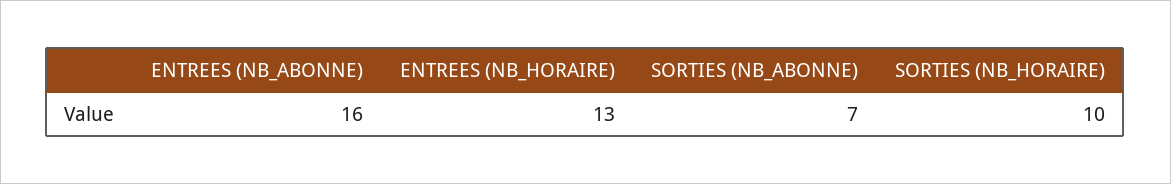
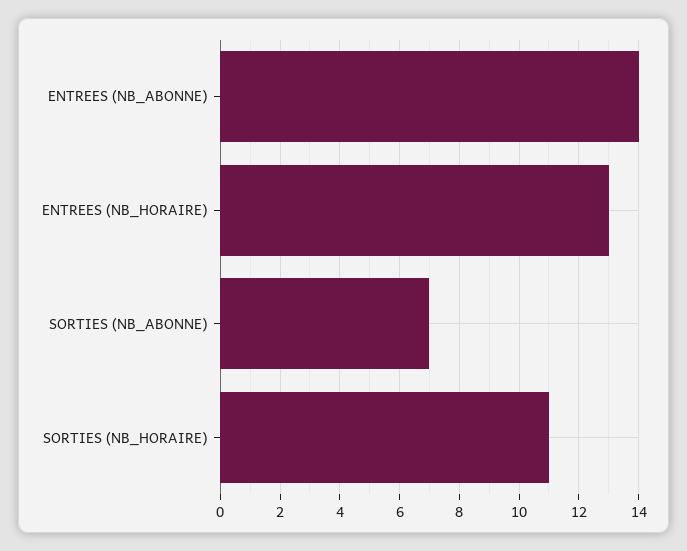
  {
-   "ENTREES (NB_ABONNE)": 16,
+   "ENTREES (NB_ABONNE)": 14,
    "ENTREES (NB_HORAIRE)": 13,
    "SORTIES (NB_ABONNE)": 7,
-   "SORTIES (NB_HORAIRE)": 10
+   "SORTIES (NB_HORAIRE)": 11
  }

